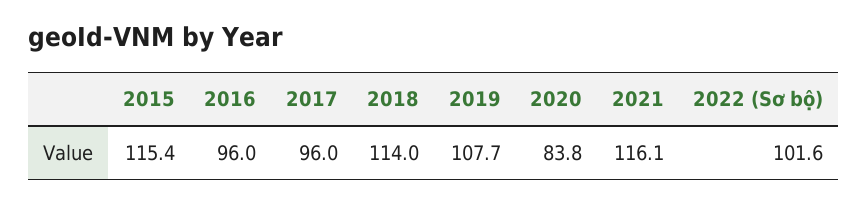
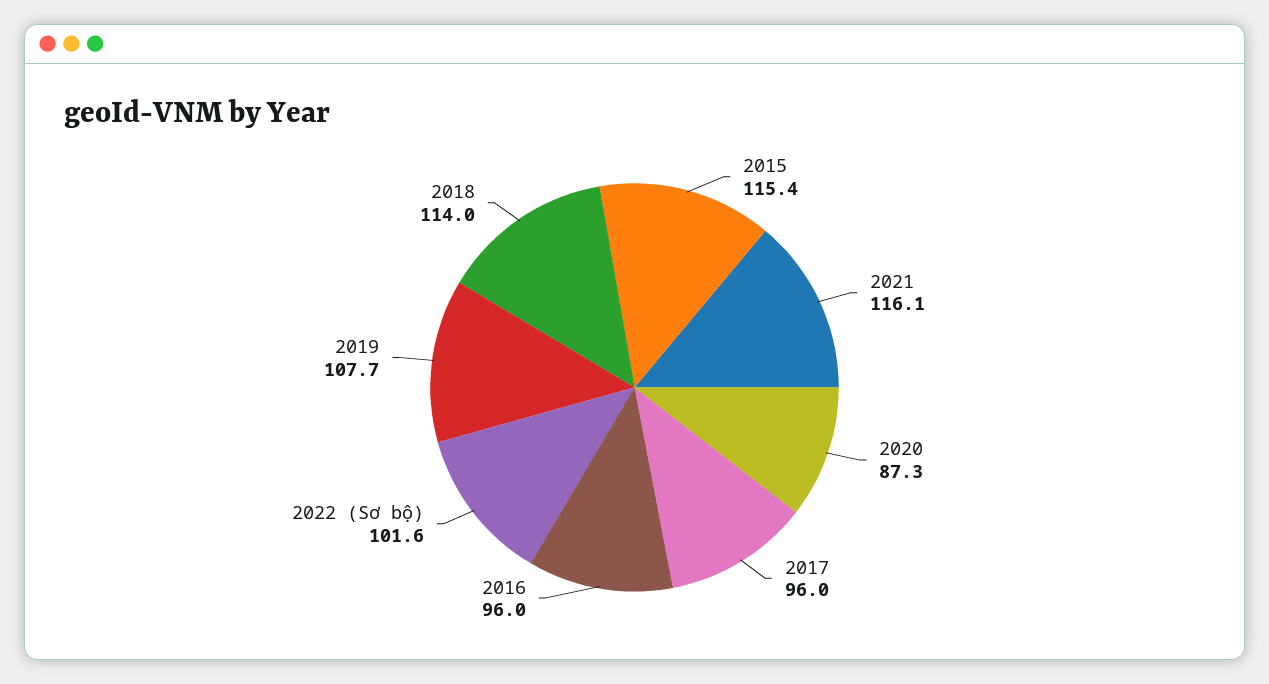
  {
    "2015": 115.4,
    "2016": 96,
    "2017": 96,
    "2018": 114,
    "2019": 107.7,
-   "2020": 83.8,
+   "2020": 87.3,
    "2021": 116.1,
    "2022 (Sơ bộ)": 101.6
  }

